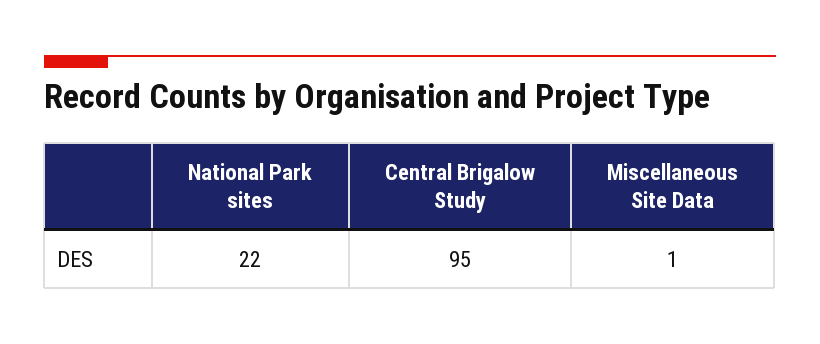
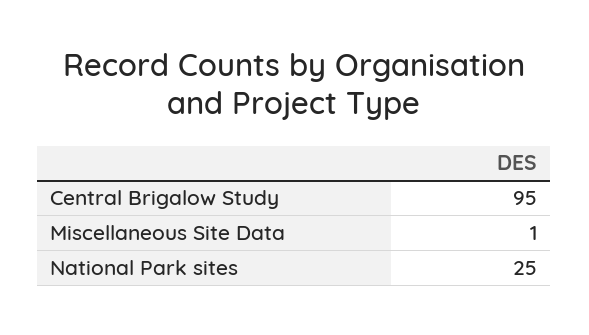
  {
-   "National Park sites": 22,
+   "National Park sites": 25,
    "Central Brigalow Study": 95,
    "Miscellaneous Site Data": 1
  }

